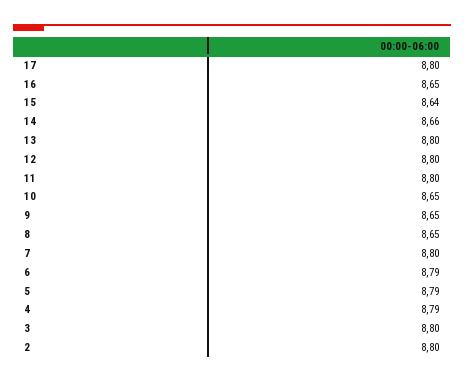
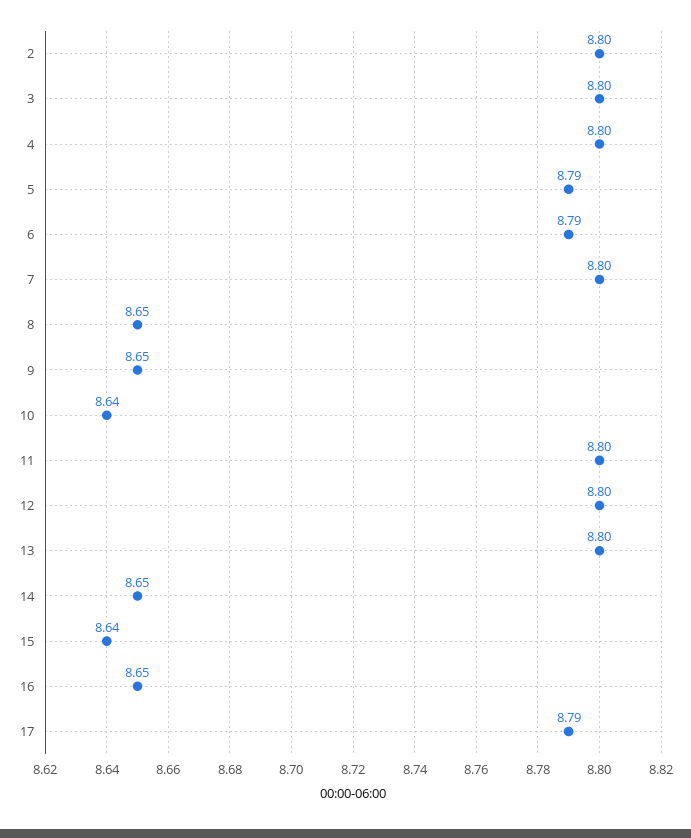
  {
-   "17": 8.8,
+   "17": 8.79,
    "16": 8.65,
    "15": 8.64,
-   "14": 8.66,
+   "14": 8.65,
    "13": 8.8,
    "12": 8.8,
    "11": 8.8,
-   "10": 8.65,
+   "10": 8.64,
    "9": 8.65,
    "8": 8.65,
    "7": 8.8,
    "6": 8.79,
    "5": 8.79,
-   "4": 8.79,
+   "4": 8.8,
    "3": 8.8,
    "2": 8.8
  }

